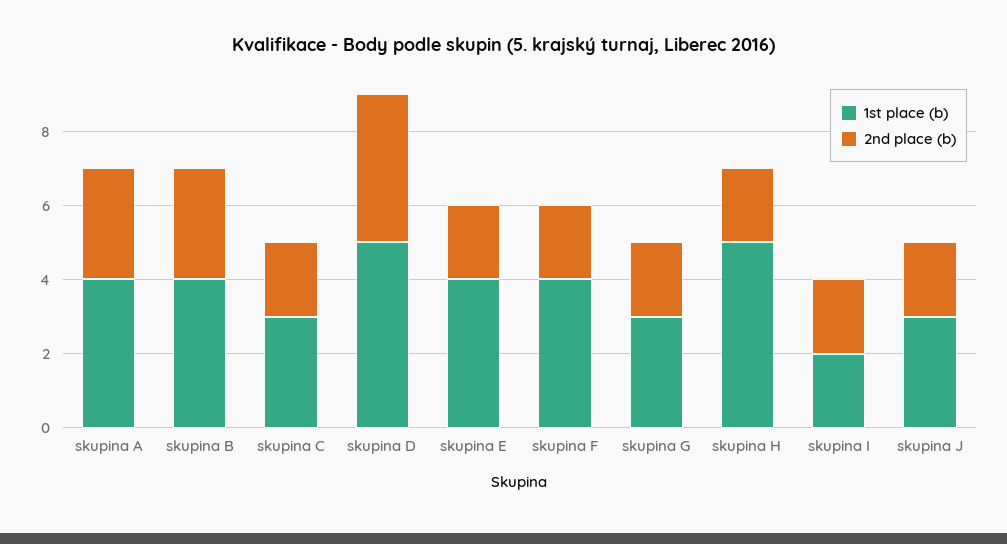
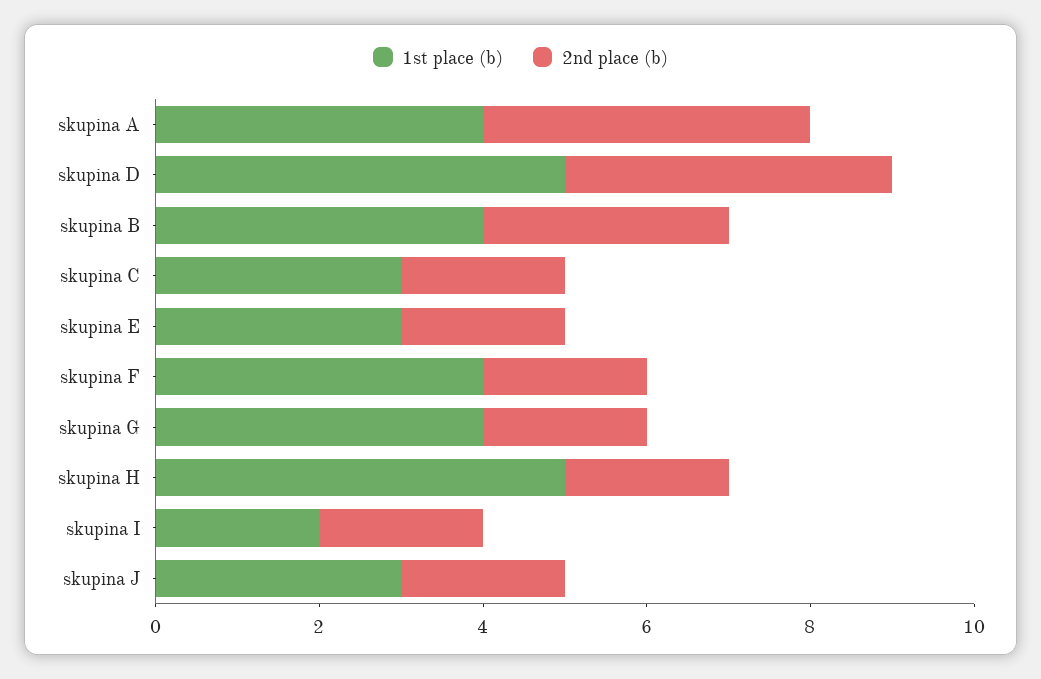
  {
    "1st place (b)": {
      "skupina A": 4,
      "skupina B": 4,
      "skupina C": 3,
      "skupina D": 5,
-     "skupina E": 4,
+     "skupina E": 3,
      "skupina F": 4,
-     "skupina G": 3,
+     "skupina G": 4,
      "skupina H": 5,
      "skupina I": 2,
      "skupina J": 3
    },
    "2nd place (b)": {
-     "skupina A": 3,
+     "skupina A": 4,
      "skupina B": 3,
      "skupina C": 2,
      "skupina D": 4,
      "skupina E": 2,
      "skupina F": 2,
      "skupina G": 2,
      "skupina H": 2,
      "skupina I": 2,
      "skupina J": 2
    }
  }

